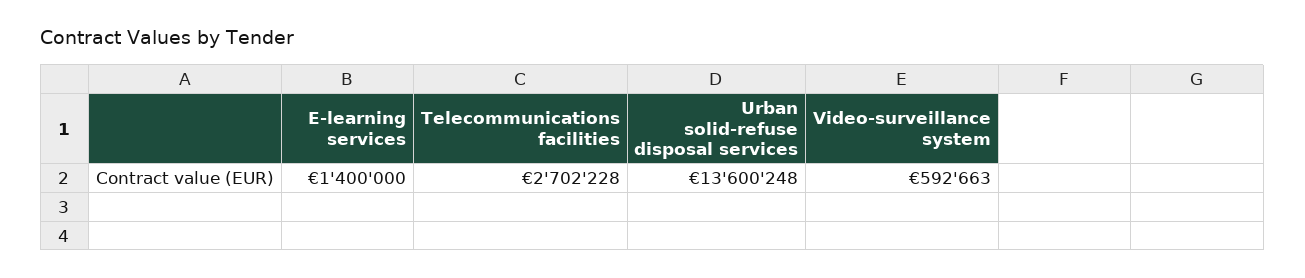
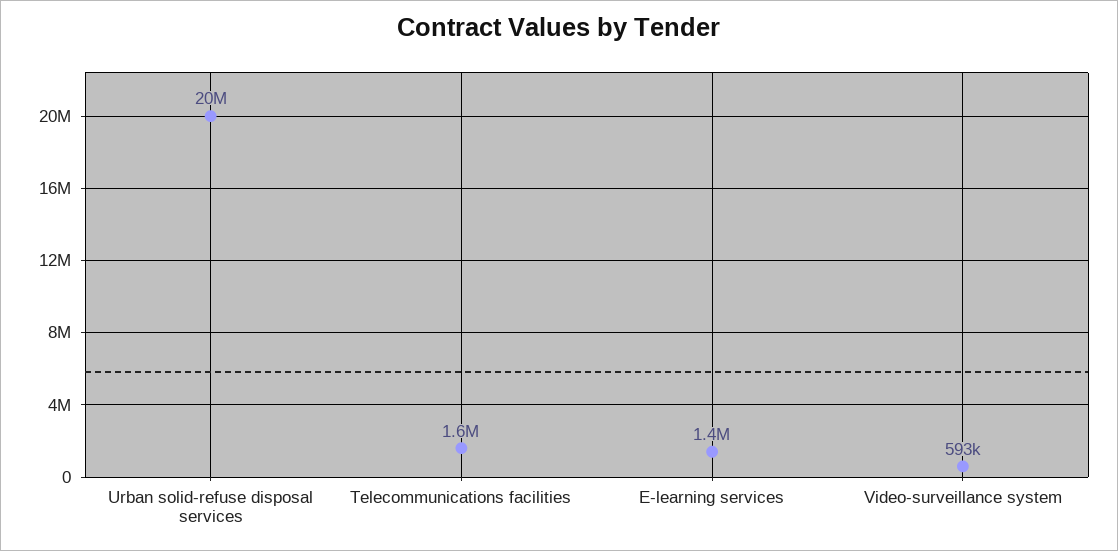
  {
    "E-learning services": 1400000,
-   "Telecommunications facilities": 2702228,
+   "Telecommunications facilities": 1600000,
-   "Urban solid-refuse disposal services": 13600248,
+   "Urban solid-refuse disposal services": 20000000,
    "Video-surveillance system": 592663
  }

